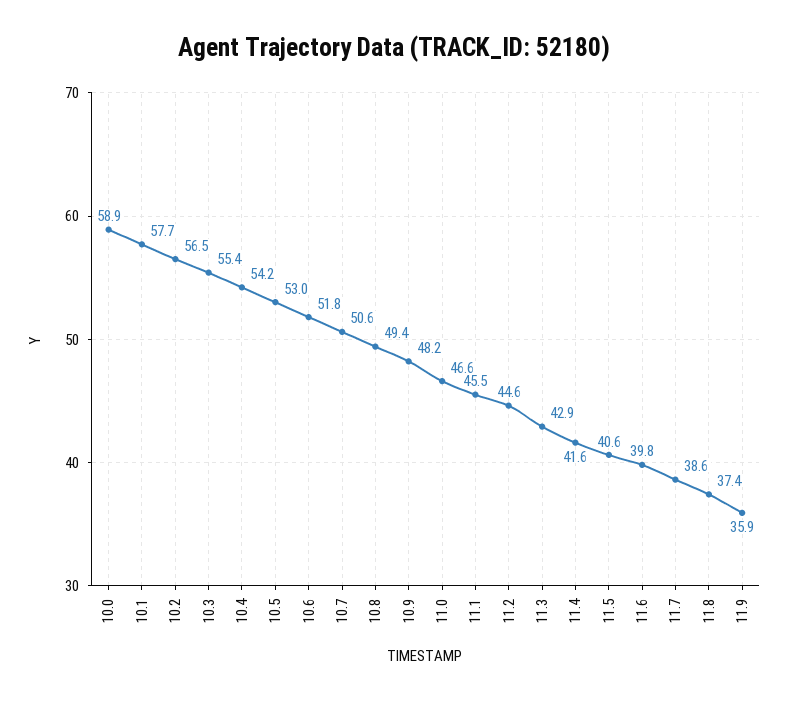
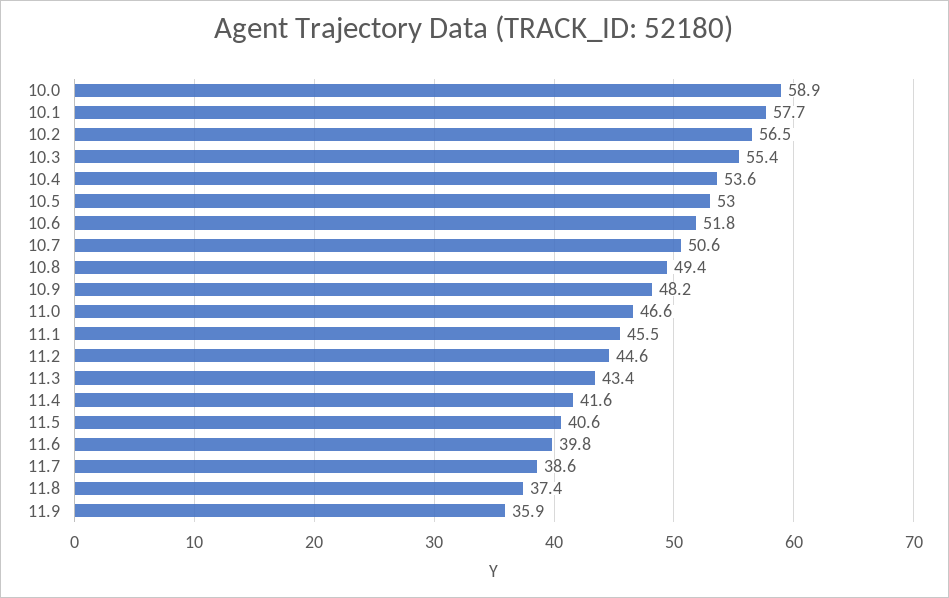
  {
    "10.0": 58.9,
    "10.1": 57.7,
    "10.2": 56.5,
    "10.3": 55.4,
-   "10.4": 54.2,
+   "10.4": 53.6,
    "10.5": 53,
    "10.6": 51.8,
    "10.7": 50.6,
    "10.8": 49.4,
    "10.9": 48.2,
    "11.0": 46.6,
    "11.1": 45.5,
    "11.2": 44.6,
-   "11.3": 42.9,
+   "11.3": 43.4,
    "11.4": 41.6,
    "11.5": 40.6,
    "11.6": 39.8,
    "11.7": 38.6,
    "11.8": 37.4,
    "11.9": 35.9
  }

